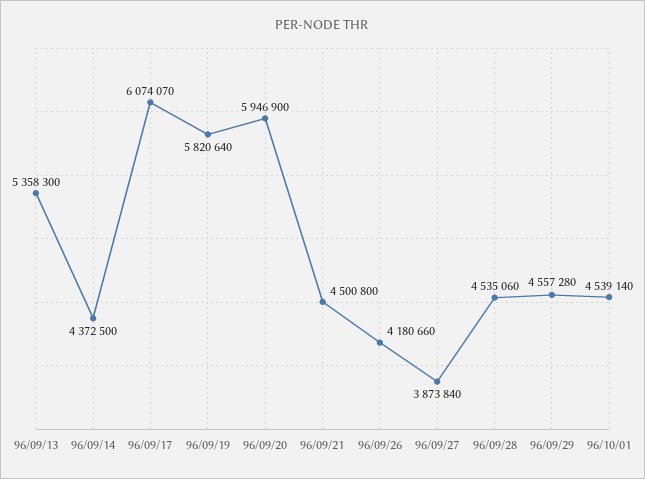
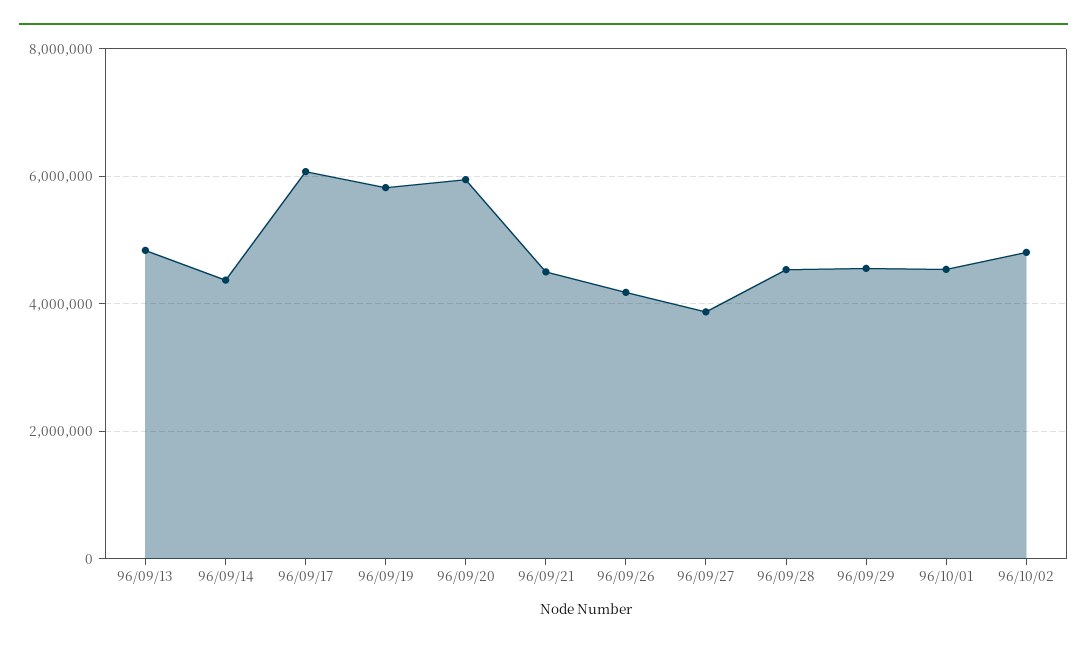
  {
-   "96/09/13": 5358300,
+   "96/09/13": 4800000,
    "96/09/14": 4372500,
    "96/09/17": 6074070,
    "96/09/19": 5820640,
    "96/09/20": 5946900,
    "96/09/21": 4500800,
    "96/09/26": 4180660,
    "96/09/27": 3873840,
    "96/09/28": 4535060,
    "96/09/29": 4557280,
-   "96/10/01": 4539140
+   "96/10/01": 4539140,
+   "96/10/02": 4800000
  }

